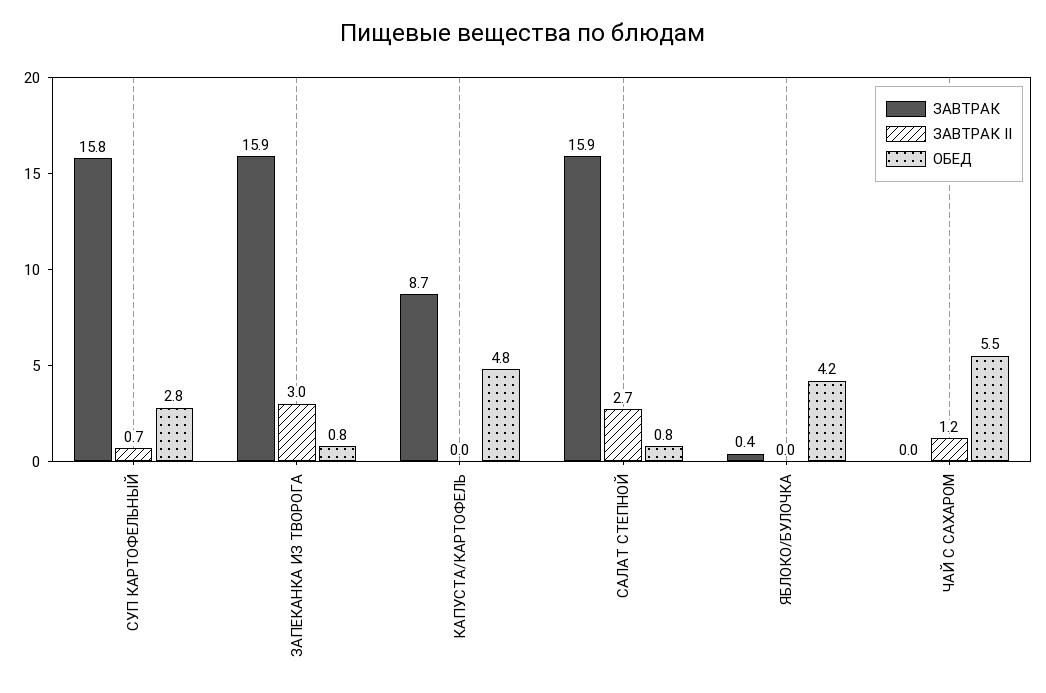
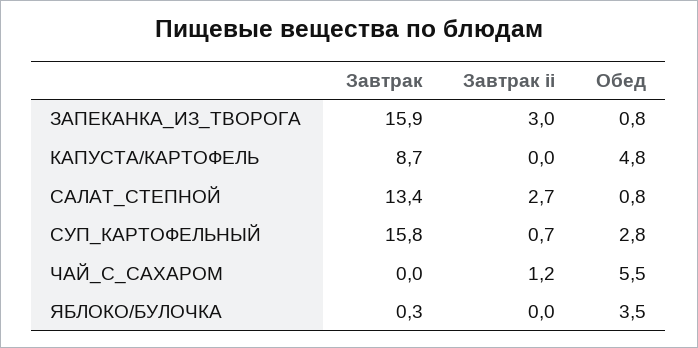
  {
    "ЗАВТРАК": {
      "СУП КАРТОФЕЛЬНЫЙ": 15.8,
      "ЗАПЕКАНКА ИЗ ТВОРОГА": 15.9,
      "КАПУСТА/КАРТОФЕЛЬ": 8.7,
-     "САЛАТ СТЕПНОЙ": 15.9,
+     "САЛАТ СТЕПНОЙ": 13.4,
-     "ЯБЛОКО/БУЛОЧКА": 0.4,
+     "ЯБЛОКО/БУЛОЧКА": 0.3,
      "ЧАЙ С САХАРОМ": 0
    },
    "ЗАВТРАК II": {
      "СУП КАРТОФЕЛЬНЫЙ": 0.7,
      "ЗАПЕКАНКА ИЗ ТВОРОГА": 3,
      "КАПУСТА/КАРТОФЕЛЬ": 0,
      "САЛАТ СТЕПНОЙ": 2.7,
      "ЯБЛОКО/БУЛОЧКА": 0,
      "ЧАЙ С САХАРОМ": 1.2
    },
    "ОБЕД": {
      "СУП КАРТОФЕЛЬНЫЙ": 2.8,
      "ЗАПЕКАНКА ИЗ ТВОРОГА": 0.8,
      "КАПУСТА/КАРТОФЕЛЬ": 4.8,
      "САЛАТ СТЕПНОЙ": 0.8,
-     "ЯБЛОКО/БУЛОЧКА": 4.2,
+     "ЯБЛОКО/БУЛОЧКА": 3.5,
      "ЧАЙ С САХАРОМ": 5.5
    }
  }

